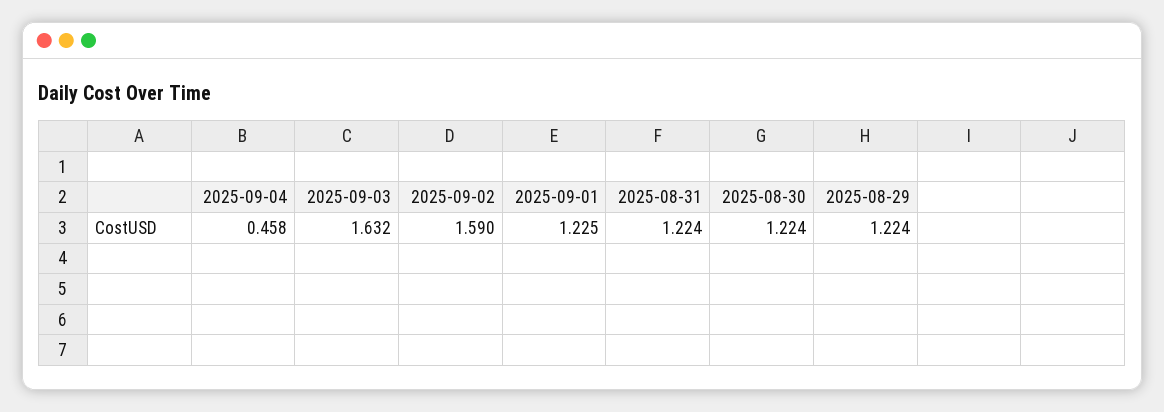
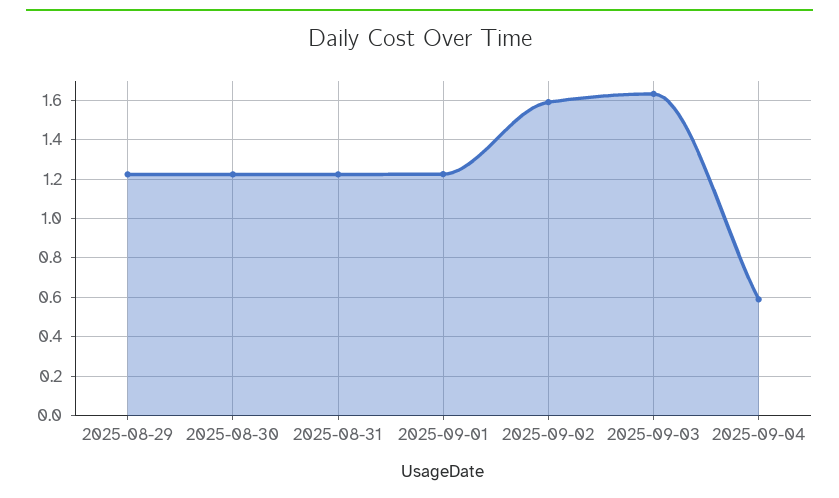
  {
-   "2025-09-04": 0.458,
+   "2025-09-04": 0.6,
    "2025-09-03": 1.632,
    "2025-09-02": 1.59,
    "2025-09-01": 1.225,
    "2025-08-31": 1.224,
    "2025-08-30": 1.224,
    "2025-08-29": 1.224
  }

